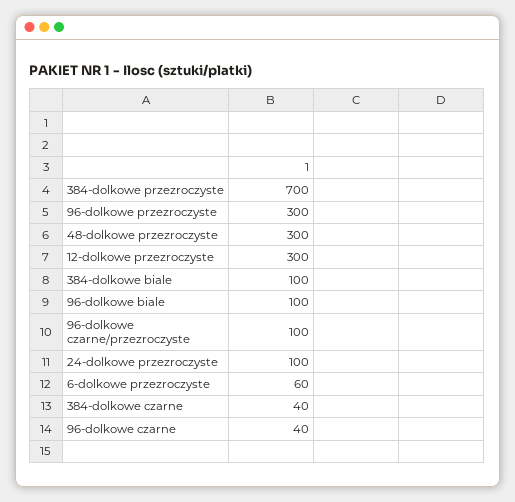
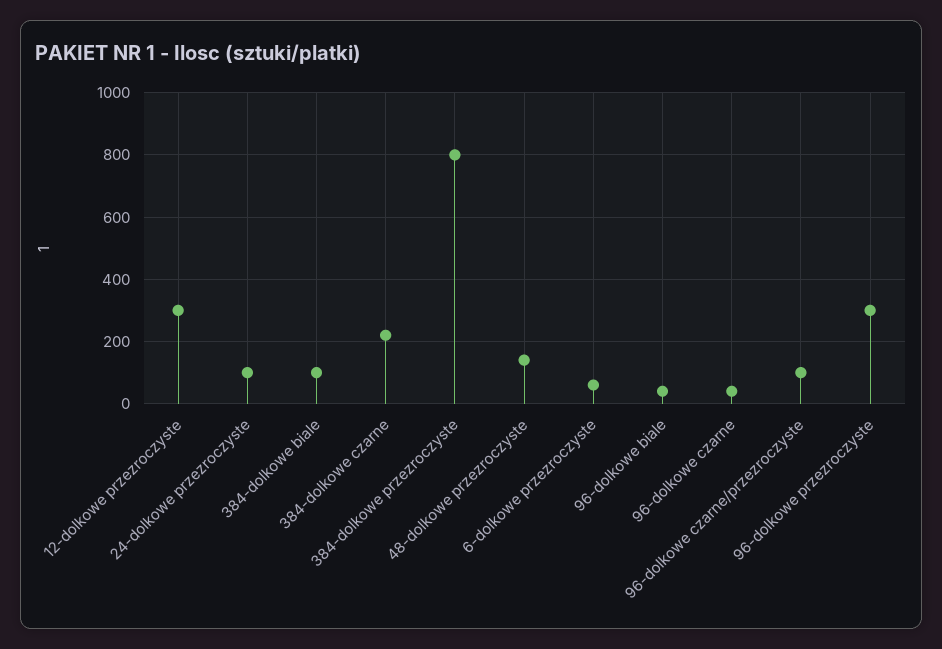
  {
-   "384-dolkowe przezroczyste": 700,
+   "384-dolkowe przezroczyste": 800,
    "96-dolkowe przezroczyste": 300,
-   "48-dolkowe przezroczyste": 300,
+   "48-dolkowe przezroczyste": 140,
    "12-dolkowe przezroczyste": 300,
    "384-dolkowe biale": 100,
-   "96-dolkowe biale": 100,
+   "96-dolkowe biale": 40,
    "96-dolkowe czarne/przezroczyste": 100,
    "24-dolkowe przezroczyste": 100,
    "6-dolkowe przezroczyste": 60,
-   "384-dolkowe czarne": 40,
+   "384-dolkowe czarne": 220,
    "96-dolkowe czarne": 40
  }

